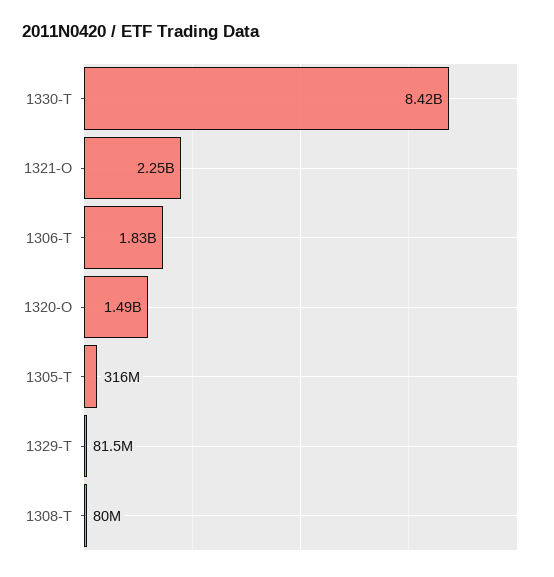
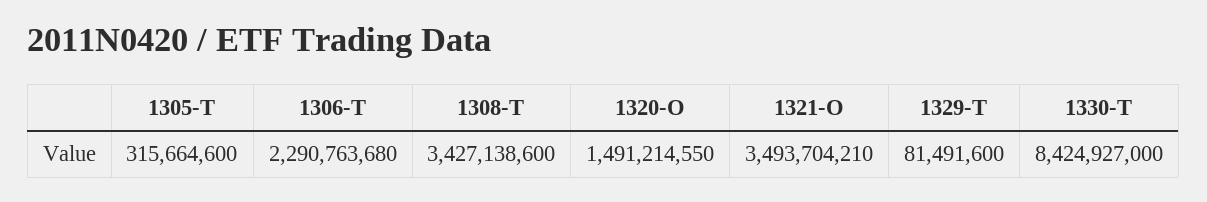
  {
    "1330-T": 8424927000,
-   "1321-O": 2250000000,
+   "1321-O": 3493704210,
-   "1306-T": 1830000000,
+   "1306-T": 2290763680,
    "1320-O": 1491214550,
    "1305-T": 315664600,
    "1329-T": 81491600,
-   "1308-T": 80000000
+   "1308-T": 3427138600
  }

